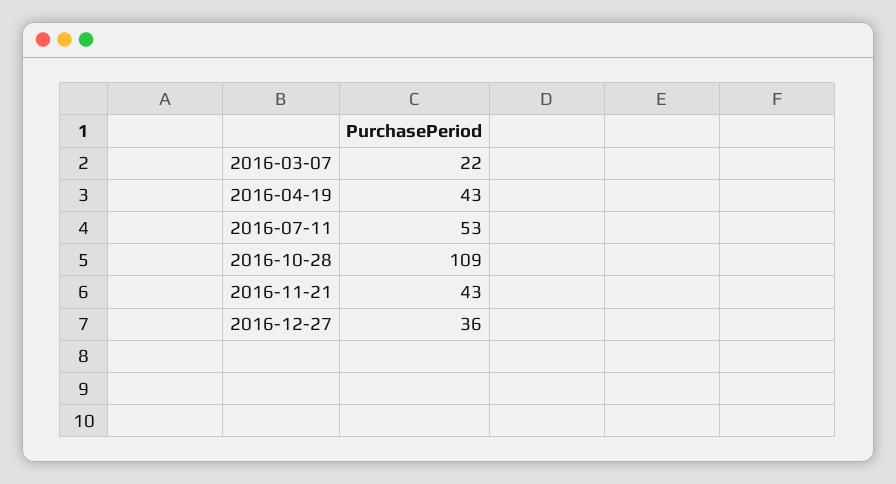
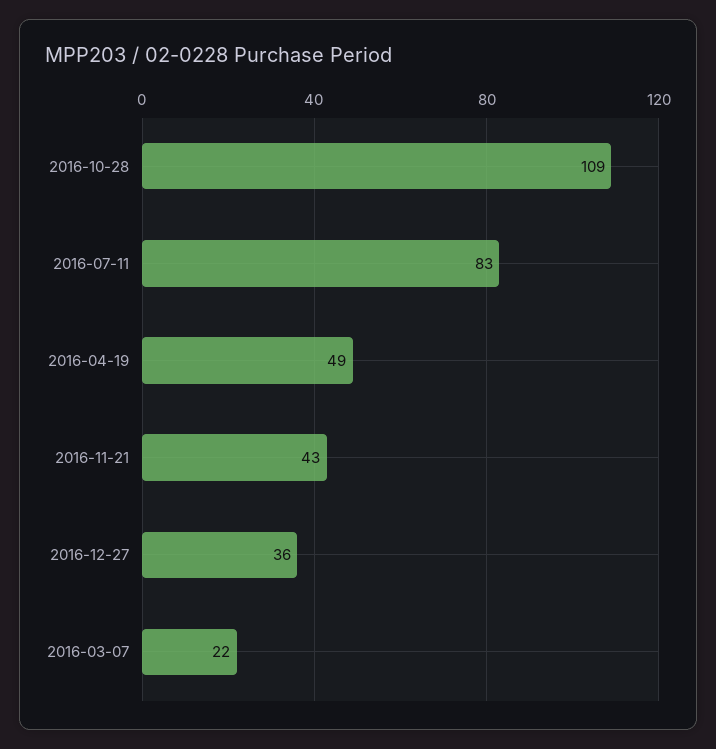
  {
    "2016-03-07": 22,
-   "2016-04-19": 43,
+   "2016-04-19": 49,
-   "2016-07-11": 53,
+   "2016-07-11": 83,
    "2016-10-28": 109,
    "2016-11-21": 43,
    "2016-12-27": 36
  }

